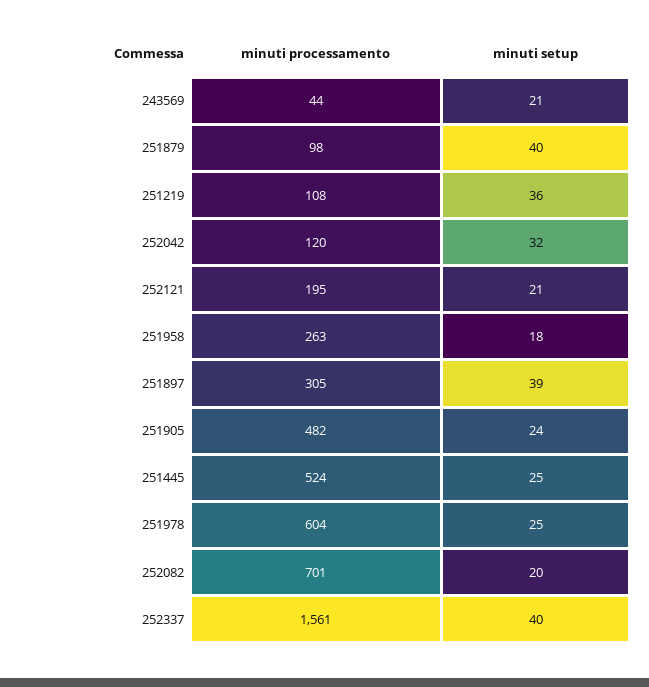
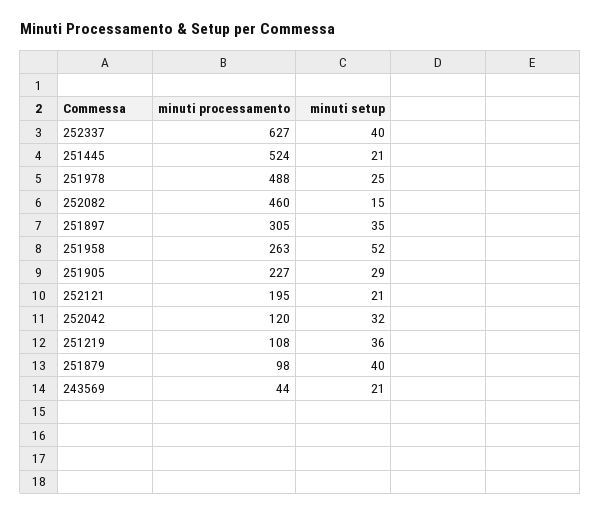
  {
    "minuti processamento": {
      "243569": 44,
      "251879": 98,
      "251219": 108,
      "252042": 120,
      "252121": 195,
      "251958": 263,
      "251897": 305,
-     "251905": 482,
+     "251905": 227,
      "251445": 524,
-     "251978": 604,
+     "251978": 488,
-     "252082": 701,
+     "252082": 460,
-     "252337": 1561
+     "252337": 627
    },
    "minuti setup": {
      "243569": 21,
      "251879": 40,
      "251219": 36,
      "252042": 32,
      "252121": 21,
-     "251958": 18,
+     "251958": 52,
-     "251897": 39,
+     "251897": 35,
-     "251905": 24,
+     "251905": 29,
-     "251445": 25,
+     "251445": 21,
      "251978": 25,
-     "252082": 20,
+     "252082": 15,
      "252337": 40
    }
  }

